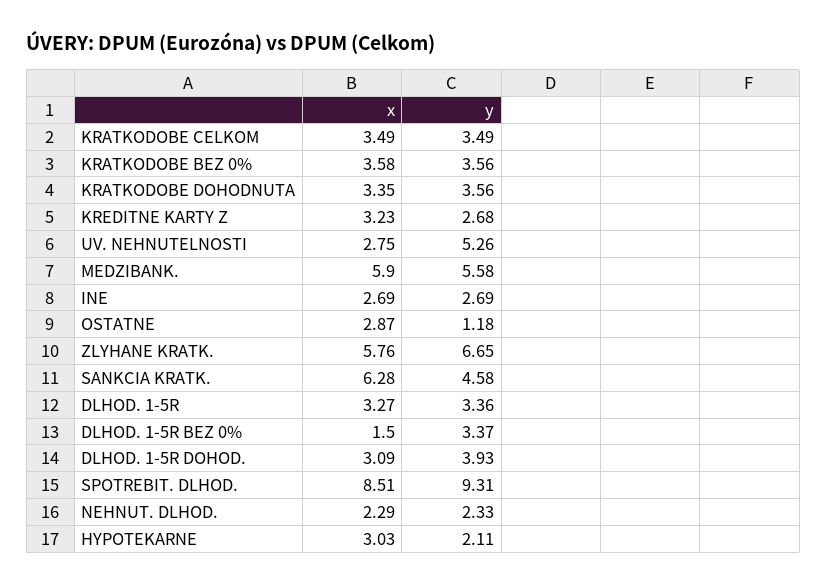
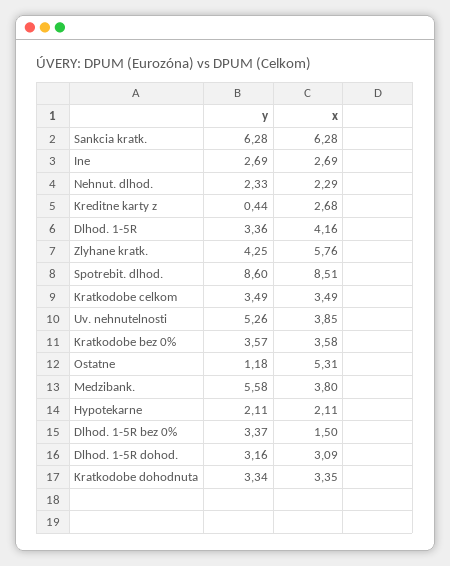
  {
    "x": {
      "KRATKODOBE CELKOM": 3.49,
      "KRATKODOBE BEZ 0%": 3.58,
      "KRATKODOBE DOHODNUTA": 3.35,
-     "KREDITNE KARTY Z": 3.23,
+     "KREDITNE KARTY Z": 2.68,
-     "UV. NEHNUTELNOSTI": 2.75,
+     "UV. NEHNUTELNOSTI": 3.85,
-     "MEDZIBANK.": 5.9,
+     "MEDZIBANK.": 3.8,
      "INE": 2.69,
-     "OSTATNE": 2.87,
+     "OSTATNE": 5.31,
      "ZLYHANE KRATK.": 5.76,
      "SANKCIA KRATK.": 6.28,
-     "DLHOD. 1-5R": 3.27,
+     "DLHOD. 1-5R": 4.16,
      "DLHOD. 1-5R BEZ 0%": 1.5,
      "DLHOD. 1-5R DOHOD.": 3.09,
      "SPOTREBIT. DLHOD.": 8.51,
      "NEHNUT. DLHOD.": 2.29,
-     "HYPOTEKARNE": 3.03
+     "HYPOTEKARNE": 2.11
    },
    "y": {
      "KRATKODOBE CELKOM": 3.49,
-     "KRATKODOBE BEZ 0%": 3.56,
+     "KRATKODOBE BEZ 0%": 3.57,
-     "KRATKODOBE DOHODNUTA": 3.56,
+     "KRATKODOBE DOHODNUTA": 3.34,
-     "KREDITNE KARTY Z": 2.68,
+     "KREDITNE KARTY Z": 0.44,
      "UV. NEHNUTELNOSTI": 5.26,
      "MEDZIBANK.": 5.58,
      "INE": 2.69,
      "OSTATNE": 1.18,
-     "ZLYHANE KRATK.": 6.65,
+     "ZLYHANE KRATK.": 4.25,
-     "SANKCIA KRATK.": 4.58,
+     "SANKCIA KRATK.": 6.28,
      "DLHOD. 1-5R": 3.36,
      "DLHOD. 1-5R BEZ 0%": 3.37,
-     "DLHOD. 1-5R DOHOD.": 3.93,
+     "DLHOD. 1-5R DOHOD.": 3.16,
-     "SPOTREBIT. DLHOD.": 9.31,
+     "SPOTREBIT. DLHOD.": 8.6,
      "NEHNUT. DLHOD.": 2.33,
      "HYPOTEKARNE": 2.11
    }
  }

